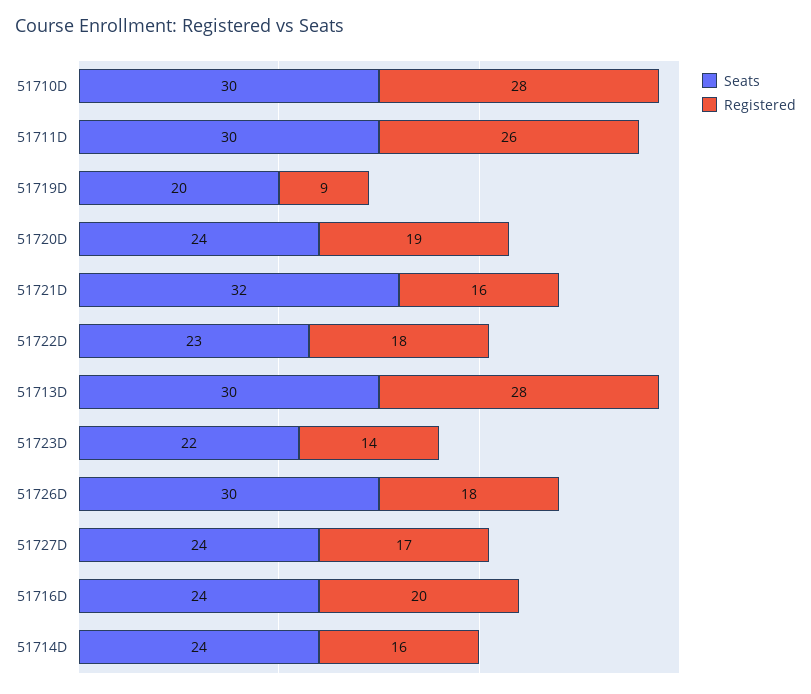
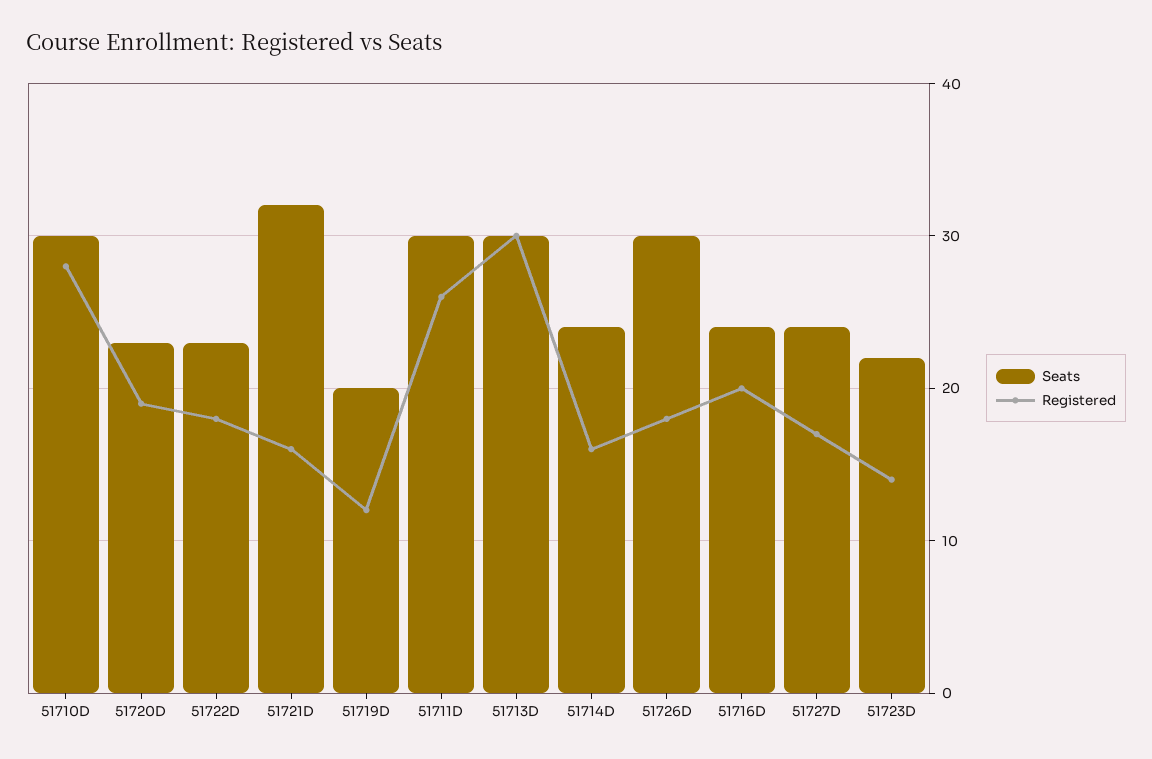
  {
    "Seats": {
      "51710D": 30,
      "51711D": 30,
      "51719D": 20,
-     "51720D": 24,
+     "51720D": 23,
      "51721D": 32,
      "51722D": 23,
      "51713D": 30,
      "51723D": 22,
      "51726D": 30,
      "51727D": 24,
      "51716D": 24,
      "51714D": 24
    },
    "Registered": {
      "51710D": 28,
      "51711D": 26,
-     "51719D": 9,
+     "51719D": 12,
      "51720D": 19,
      "51721D": 16,
      "51722D": 18,
-     "51713D": 28,
+     "51713D": 30,
      "51723D": 14,
      "51726D": 18,
      "51727D": 17,
      "51716D": 20,
      "51714D": 16
    }
  }

